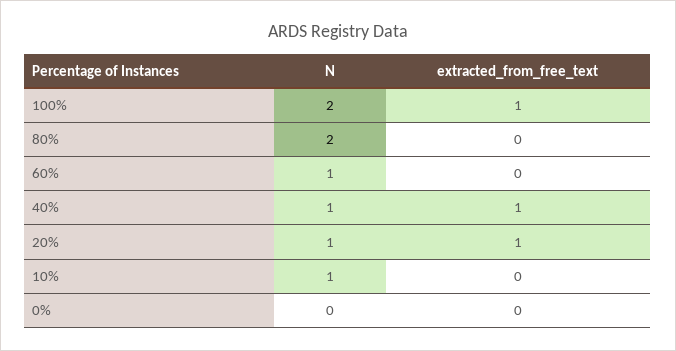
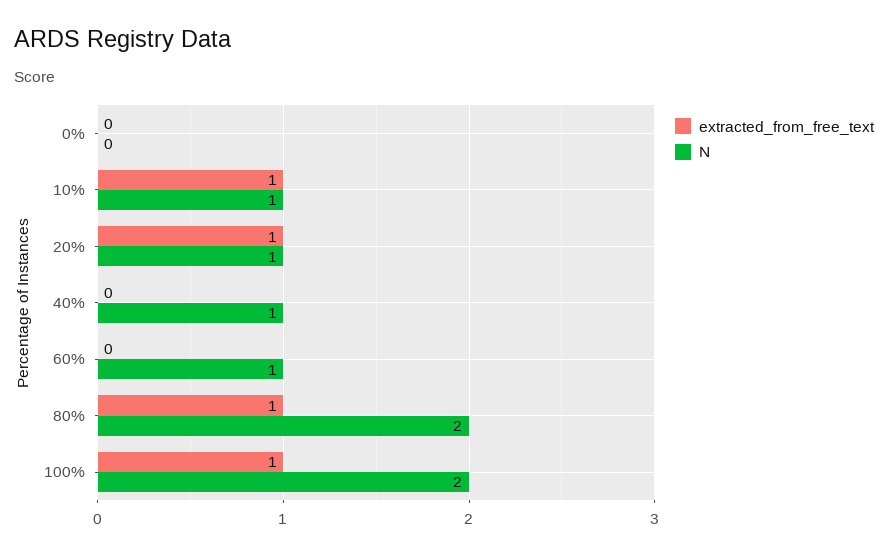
  {
    "N": {
      "100%": 2,
      "80%": 2,
      "60%": 1,
      "40%": 1,
      "20%": 1,
      "10%": 1,
      "0%": 0
    },
    "extracted_from_free_text": {
      "100%": 1,
-     "80%": 0,
+     "80%": 1,
      "60%": 0,
-     "40%": 1,
+     "40%": 0,
      "20%": 1,
-     "10%": 0,
+     "10%": 1,
      "0%": 0
    }
  }

